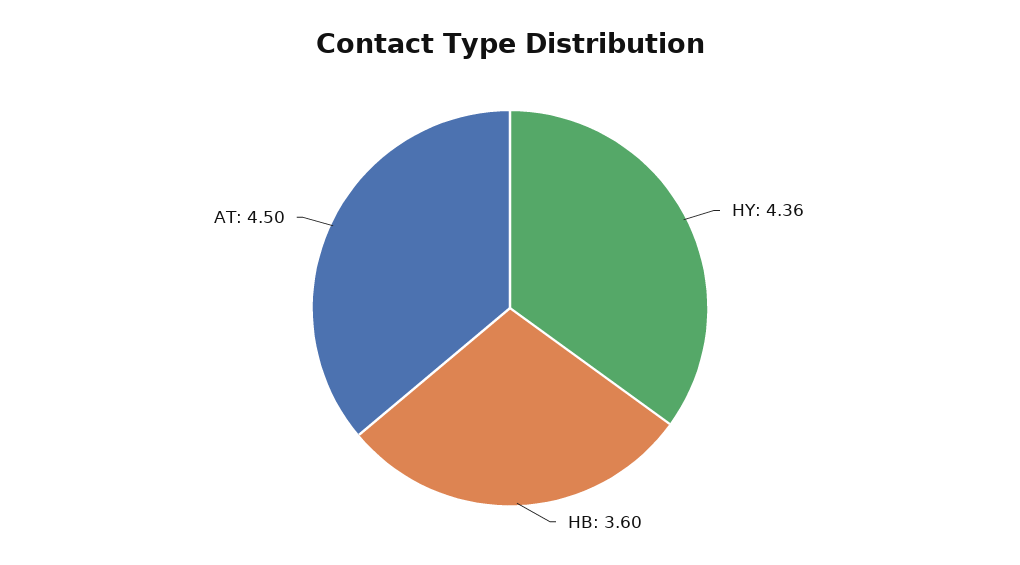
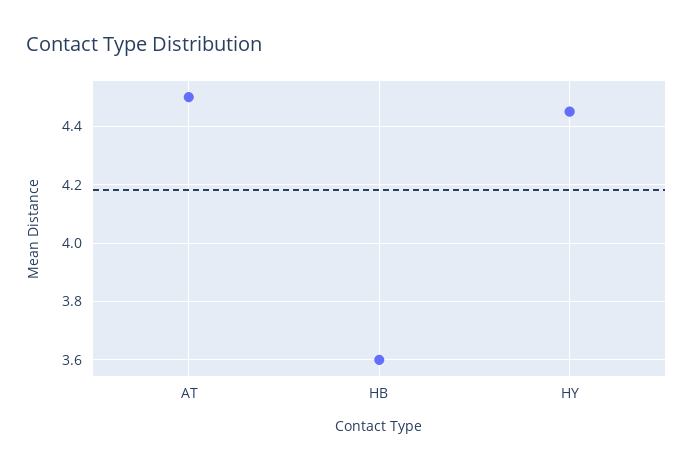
  {
-   "HY": 4.36,
+   "HY": 4.45,
    "HB": 3.6,
    "AT": 4.5
  }

